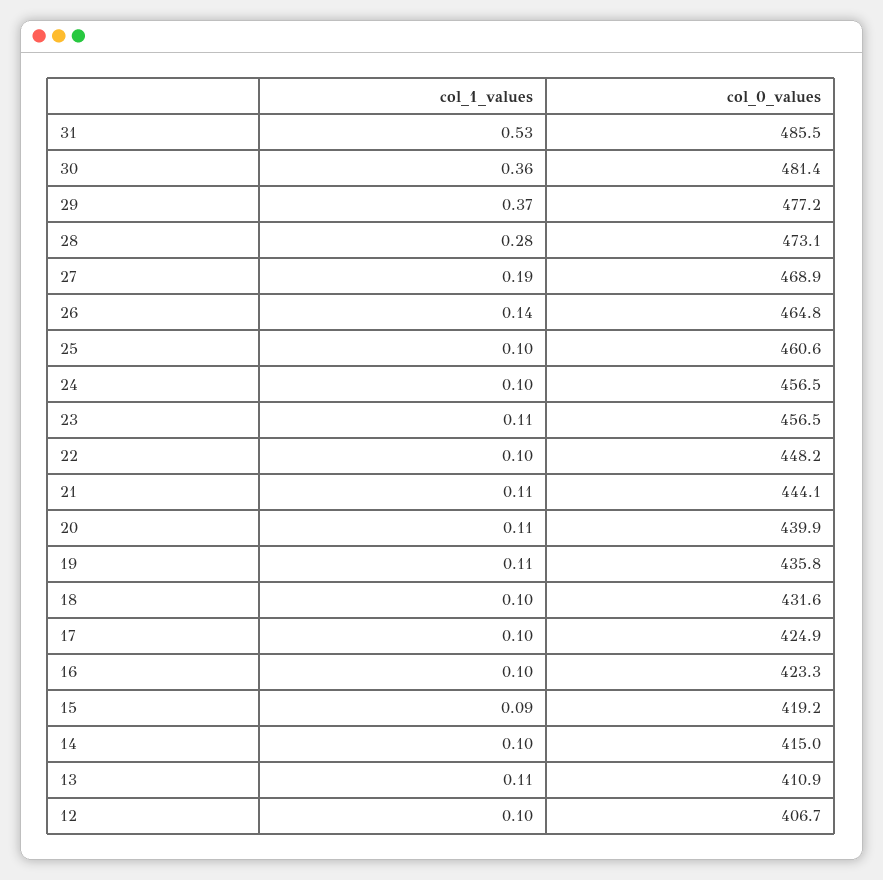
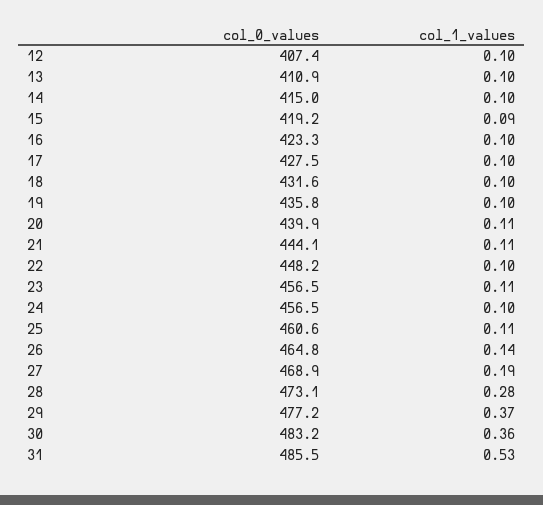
  {
    "col_1_values": {
      "31": 0.53,
      "30": 0.36,
      "29": 0.37,
      "28": 0.28,
      "27": 0.19,
      "26": 0.14,
-     "25": 0.1,
+     "25": 0.11,
      "24": 0.1,
      "23": 0.11,
      "22": 0.1,
      "21": 0.11,
      "20": 0.11,
-     "19": 0.11,
+     "19": 0.1,
      "18": 0.1,
      "17": 0.1,
      "16": 0.1,
      "15": 0.09,
      "14": 0.1,
-     "13": 0.11,
+     "13": 0.1,
      "12": 0.1
    },
    "col_0_values": {
      "31": 485.5,
-     "30": 481.4,
+     "30": 483.2,
      "29": 477.2,
      "28": 473.1,
      "27": 468.9,
      "26": 464.8,
      "25": 460.6,
      "24": 456.5,
      "23": 456.5,
      "22": 448.2,
      "21": 444.1,
      "20": 439.9,
      "19": 435.8,
      "18": 431.6,
-     "17": 424.9,
+     "17": 427.5,
      "16": 423.3,
      "15": 419.2,
      "14": 415,
      "13": 410.9,
-     "12": 406.7
+     "12": 407.4
    }
  }

